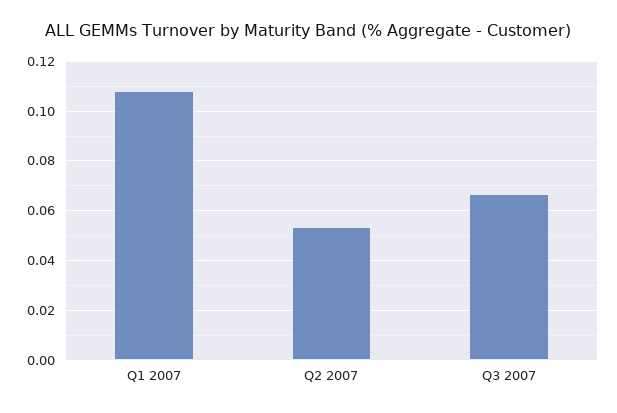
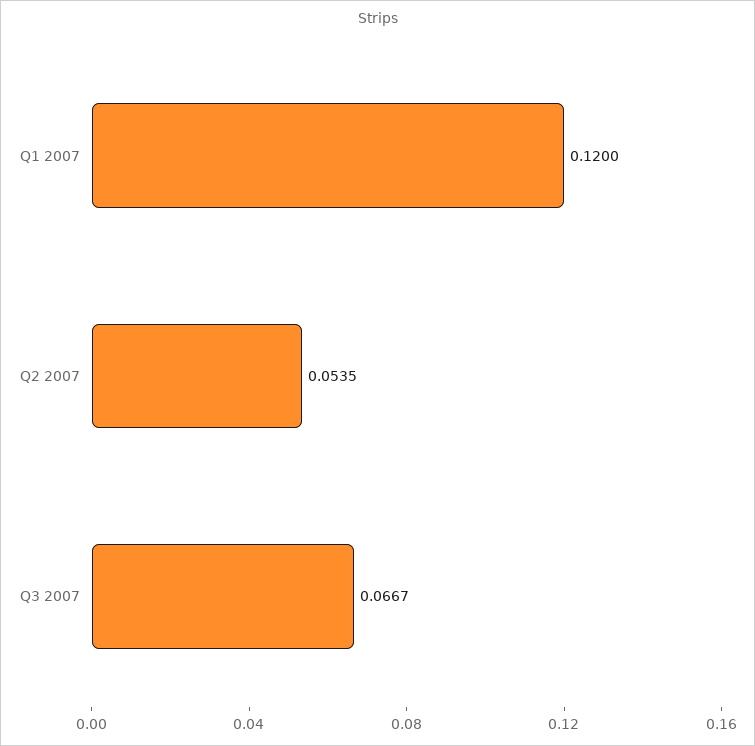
  {
-   "Q1 2007": 0.1075,
+   "Q1 2007": 0.12,
    "Q2 2007": 0.0535,
    "Q3 2007": 0.0667
  }

